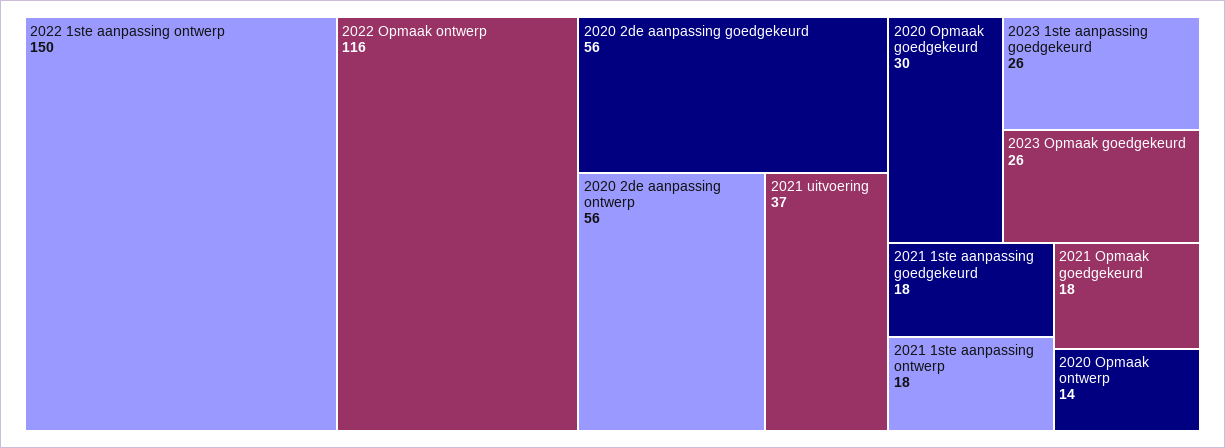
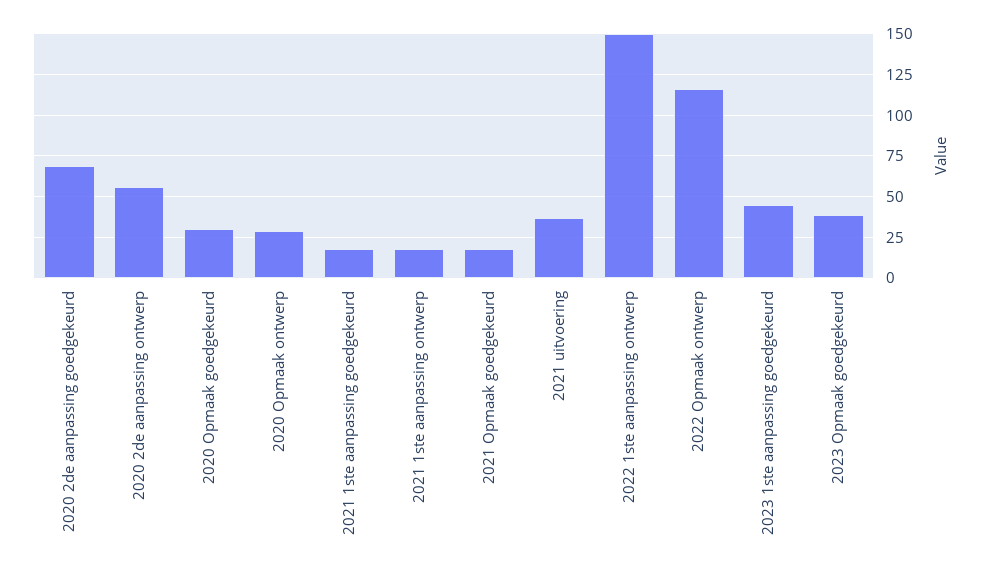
  {
    "2022 1ste aanpassing ontwerp": 150,
    "2022 Opmaak ontwerp": 116,
-   "2020 2de aanpassing goedgekeurd": 56,
+   "2020 2de aanpassing goedgekeurd": 70,
    "2020 2de aanpassing ontwerp": 56,
    "2021 uitvoering": 37,
    "2020 Opmaak goedgekeurd": 30,
-   "2023 1ste aanpassing goedgekeurd": 26,
+   "2023 1ste aanpassing goedgekeurd": 45,
-   "2023 Opmaak goedgekeurd": 26,
+   "2023 Opmaak goedgekeurd": 40,
    "2021 1ste aanpassing goedgekeurd": 18,
    "2021 1ste aanpassing ontwerp": 18,
    "2021 Opmaak goedgekeurd": 18,
-   "2020 Opmaak ontwerp": 14
+   "2020 Opmaak ontwerp": 30
  }

